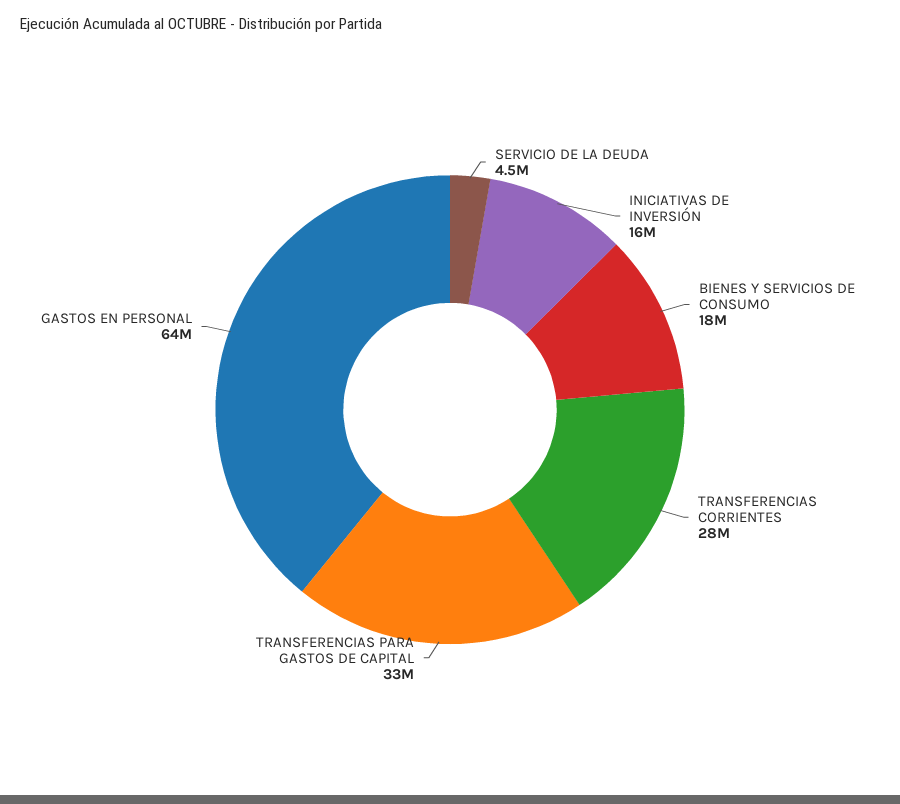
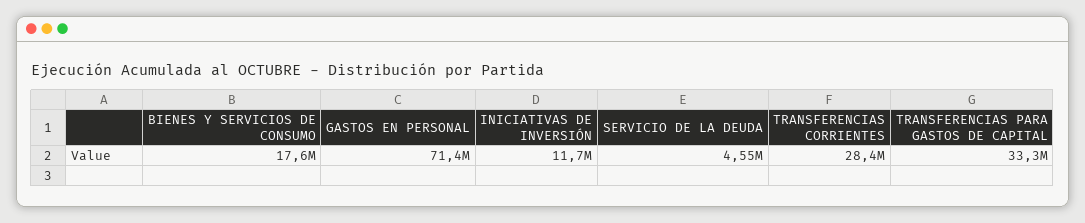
  {
    "SERVICIO DE LA DEUDA": 4550000,
-   "INICIATIVAS DE INVERSIÓN": 16000000,
+   "INICIATIVAS DE INVERSIÓN": 11700000,
    "BIENES Y SERVICIOS DE CONSUMO": 17600000,
    "TRANSFERENCIAS CORRIENTES": 28400000,
    "TRANSFERENCIAS PARA GASTOS DE CAPITAL": 33300000,
-   "GASTOS EN PERSONAL": 64000000
+   "GASTOS EN PERSONAL": 71400000
  }

